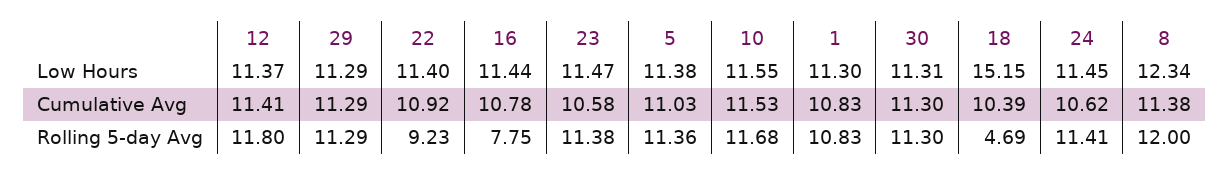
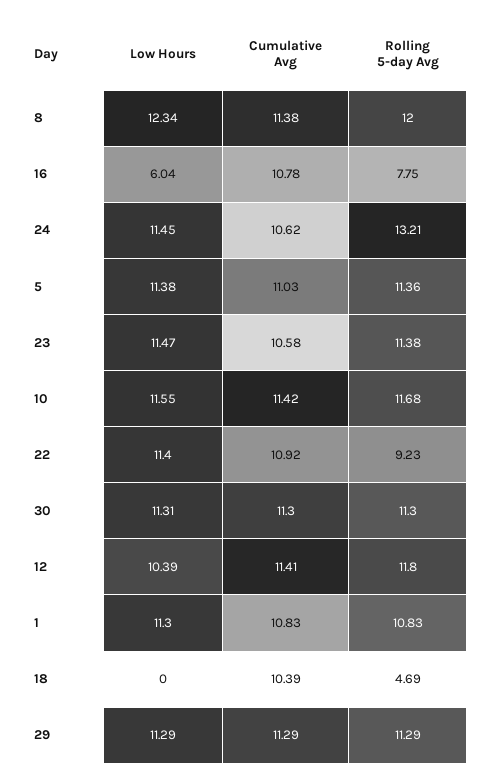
  {
    "12": {
-     "Low Hours": 11.37,
+     "Low Hours": 10.39,
      "Cumulative Avg": 11.41,
      "Rolling 5-day Avg": 11.8
    },
    "29": {
      "Low Hours": 11.29,
      "Cumulative Avg": 11.29,
      "Rolling 5-day Avg": 11.29
    },
    "22": {
      "Low Hours": 11.4,
      "Cumulative Avg": 10.92,
      "Rolling 5-day Avg": 9.23
    },
    "16": {
-     "Low Hours": 11.44,
+     "Low Hours": 6.04,
      "Cumulative Avg": 10.78,
      "Rolling 5-day Avg": 7.75
    },
    "23": {
      "Low Hours": 11.47,
      "Cumulative Avg": 10.58,
      "Rolling 5-day Avg": 11.38
    },
    "5": {
      "Low Hours": 11.38,
      "Cumulative Avg": 11.03,
      "Rolling 5-day Avg": 11.36
    },
    "10": {
      "Low Hours": 11.55,
-     "Cumulative Avg": 11.53,
+     "Cumulative Avg": 11.42,
      "Rolling 5-day Avg": 11.68
    },
    "1": {
      "Low Hours": 11.3,
      "Cumulative Avg": 10.83,
      "Rolling 5-day Avg": 10.83
    },
    "30": {
      "Low Hours": 11.31,
      "Cumulative Avg": 11.3,
      "Rolling 5-day Avg": 11.3
    },
    "18": {
-     "Low Hours": 15.15,
+     "Low Hours": 0,
      "Cumulative Avg": 10.39,
      "Rolling 5-day Avg": 4.69
    },
    "24": {
      "Low Hours": 11.45,
      "Cumulative Avg": 10.62,
-     "Rolling 5-day Avg": 11.41
+     "Rolling 5-day Avg": 13.21
    },
    "8": {
      "Low Hours": 12.34,
      "Cumulative Avg": 11.38,
      "Rolling 5-day Avg": 12
    }
  }

